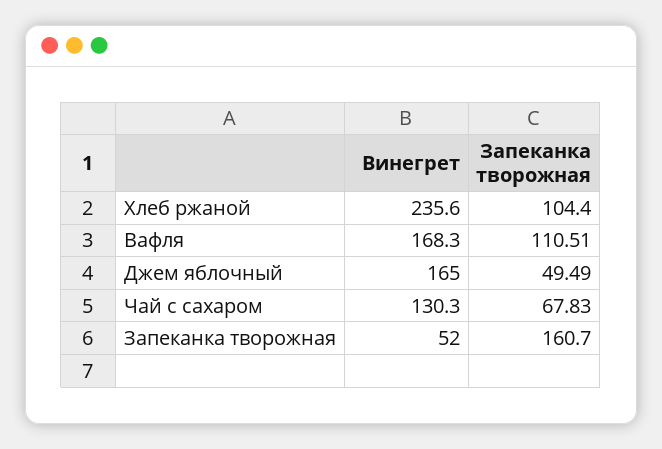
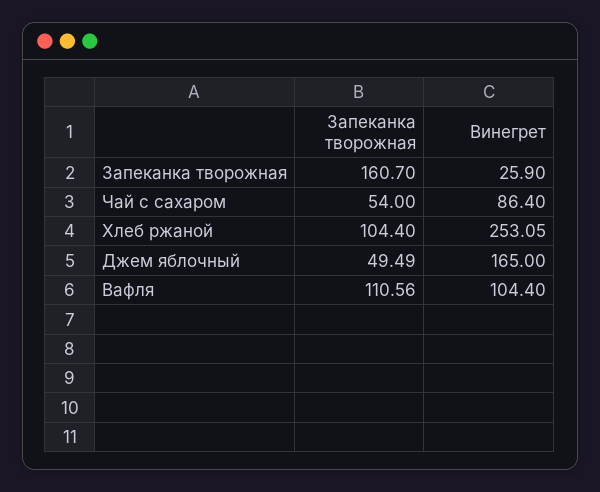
  {
    "Винегрет": {
-     "Хлеб ржаной": 235.6,
+     "Хлеб ржаной": 253.05,
-     "Вафля": 168.3,
+     "Вафля": 104.4,
      "Джем яблочный": 165,
-     "Чай с сахаром": 130.3,
+     "Чай с сахаром": 86.4,
-     "Запеканка творожная": 52
+     "Запеканка творожная": 25.9
    },
    "Запеканка творожная": {
      "Хлеб ржаной": 104.4,
-     "Вафля": 110.51,
+     "Вафля": 110.56,
      "Джем яблочный": 49.49,
-     "Чай с сахаром": 67.83,
+     "Чай с сахаром": 54,
      "Запеканка творожная": 160.7
    }
  }

